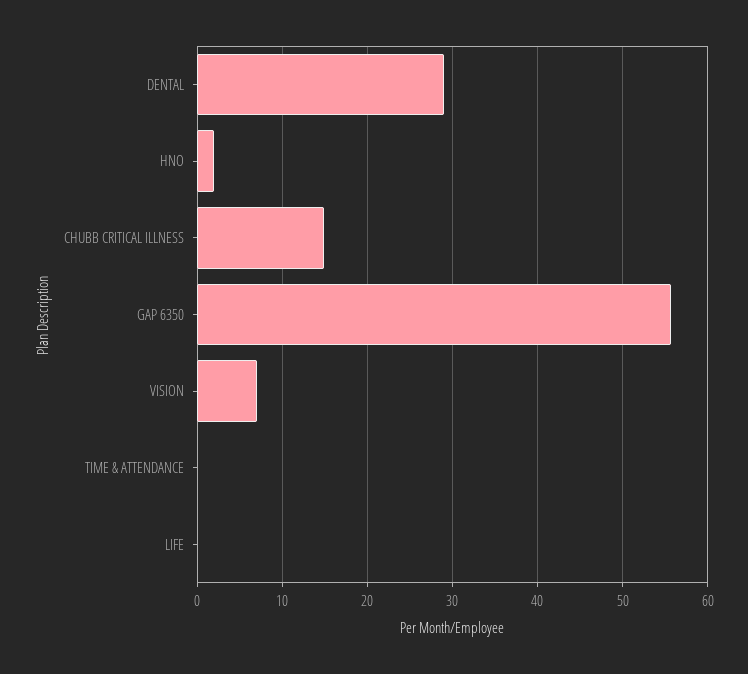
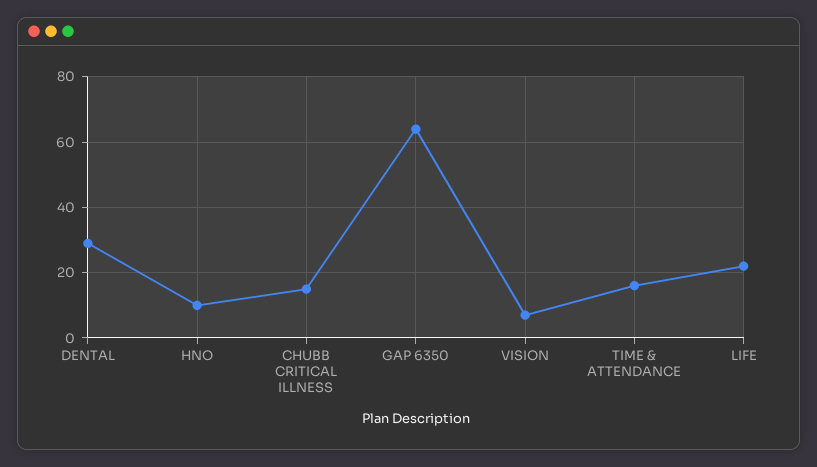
  {
    "DENTAL": 29,
-   "HNO": 2,
+   "HNO": 10,
    "CHUBB CRITICAL ILLNESS": 15,
-   "GAP 6350": 56,
+   "GAP 6350": 64,
    "VISION": 7,
-   "TIME & ATTENDANCE": 0,
+   "TIME & ATTENDANCE": 16,
-   "LIFE": 0
+   "LIFE": 22
  }

